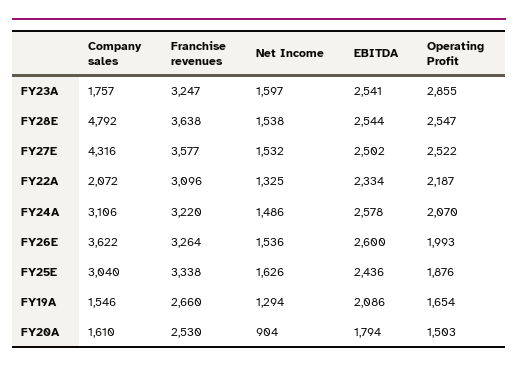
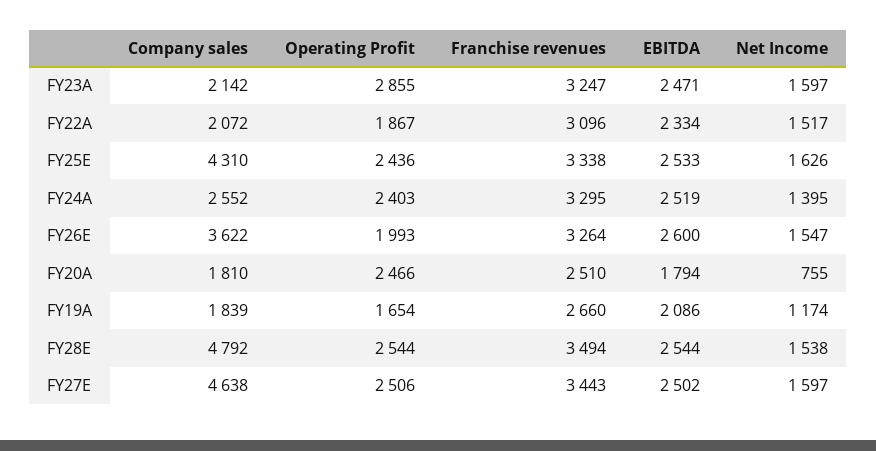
  {
    "Company sales": {
-     "FY23A": 1757,
+     "FY23A": 2142,
      "FY28E": 4792,
-     "FY27E": 4316,
+     "FY27E": 4638,
      "FY22A": 2072,
-     "FY24A": 3106,
+     "FY24A": 2552,
      "FY26E": 3622,
-     "FY25E": 3040,
+     "FY25E": 4310,
-     "FY19A": 1546,
+     "FY19A": 1839,
-     "FY20A": 1610
+     "FY20A": 1810
    },
    "Franchise revenues": {
      "FY23A": 3247,
-     "FY28E": 3638,
+     "FY28E": 3494,
-     "FY27E": 3577,
+     "FY27E": 3443,
      "FY22A": 3096,
-     "FY24A": 3220,
+     "FY24A": 3295,
      "FY26E": 3264,
      "FY25E": 3338,
      "FY19A": 2660,
-     "FY20A": 2530
+     "FY20A": 2510
    },
    "Net Income": {
      "FY23A": 1597,
      "FY28E": 1538,
-     "FY27E": 1532,
+     "FY27E": 1597,
-     "FY22A": 1325,
+     "FY22A": 1517,
-     "FY24A": 1486,
+     "FY24A": 1395,
-     "FY26E": 1536,
+     "FY26E": 1547,
      "FY25E": 1626,
-     "FY19A": 1294,
+     "FY19A": 1174,
-     "FY20A": 904
+     "FY20A": 755
    },
    "EBITDA": {
-     "FY23A": 2541,
+     "FY23A": 2471,
      "FY28E": 2544,
      "FY27E": 2502,
      "FY22A": 2334,
-     "FY24A": 2578,
+     "FY24A": 2519,
      "FY26E": 2600,
-     "FY25E": 2436,
+     "FY25E": 2533,
      "FY19A": 2086,
      "FY20A": 1794
    },
    "Operating Profit": {
      "FY23A": 2855,
-     "FY28E": 2547,
+     "FY28E": 2544,
-     "FY27E": 2522,
+     "FY27E": 2506,
-     "FY22A": 2187,
+     "FY22A": 1867,
-     "FY24A": 2070,
+     "FY24A": 2403,
      "FY26E": 1993,
-     "FY25E": 1876,
+     "FY25E": 2436,
      "FY19A": 1654,
-     "FY20A": 1503
+     "FY20A": 2466
    }
  }

